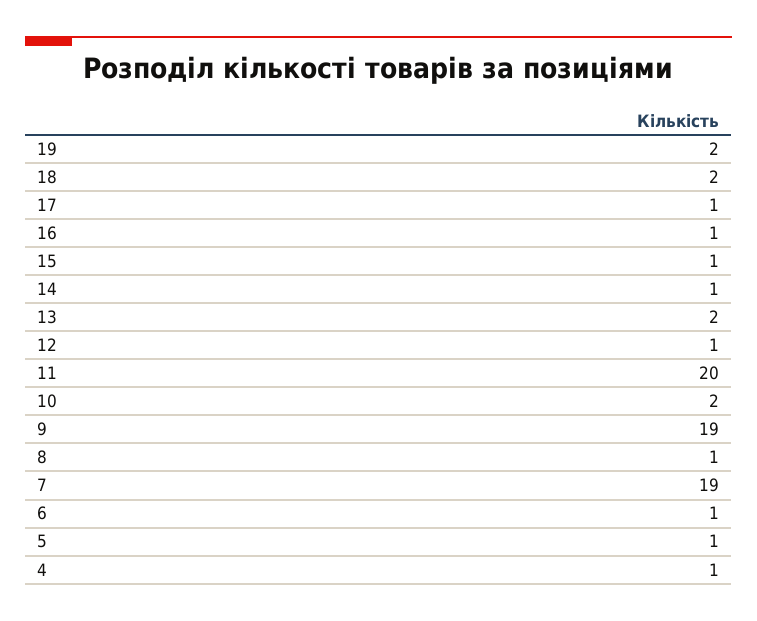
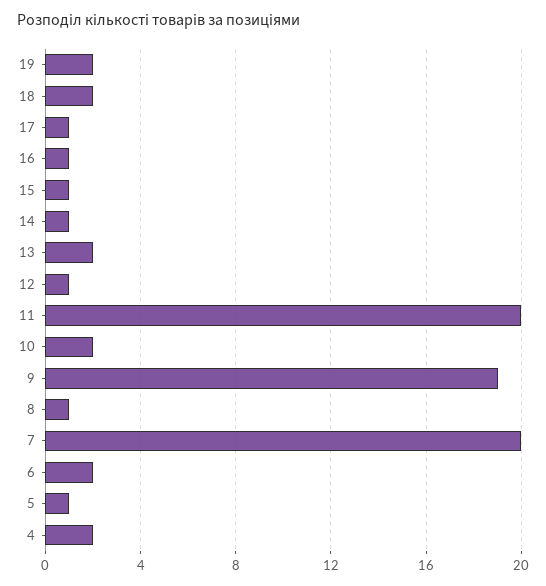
  {
    "19": 2,
    "18": 2,
    "17": 1,
    "16": 1,
    "15": 1,
    "14": 1,
    "13": 2,
    "12": 1,
    "11": 20,
    "10": 2,
    "9": 19,
    "8": 1,
-   "7": 19,
+   "7": 20,
-   "6": 1,
+   "6": 2,
    "5": 1,
-   "4": 1
+   "4": 2
  }

